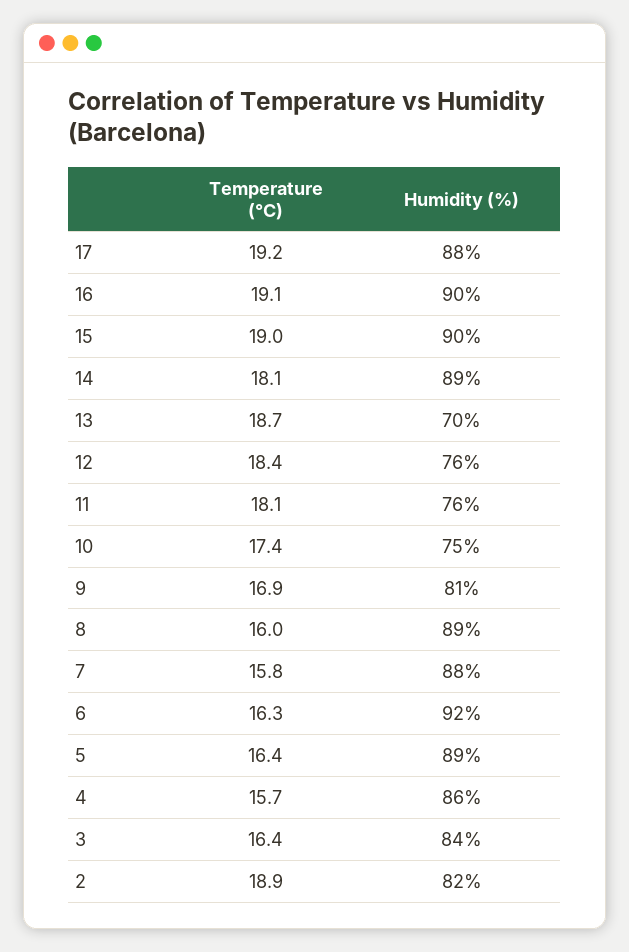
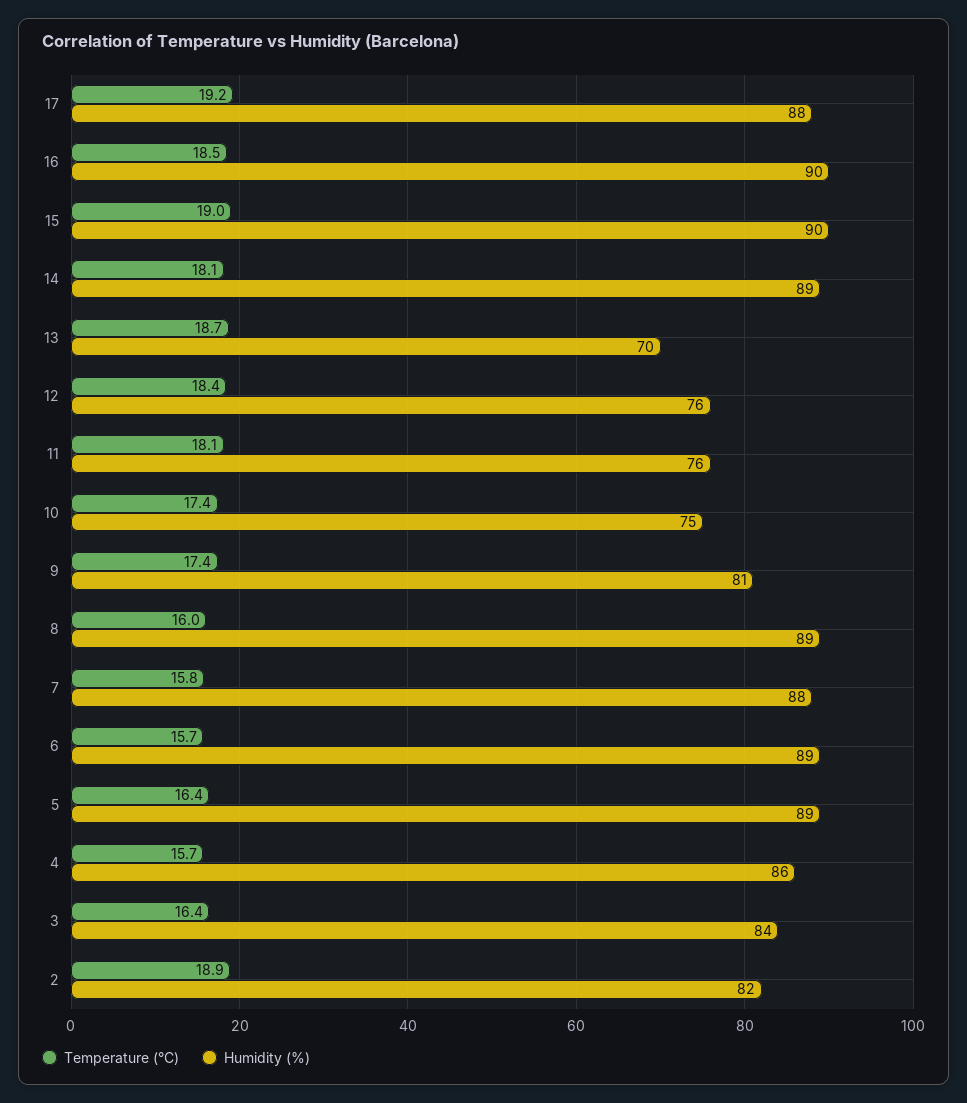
  {
    "Temperature (°C)": {
      "17": 19.2,
-     "16": 19.1,
+     "16": 18.5,
      "15": 19,
      "14": 18.1,
      "13": 18.7,
      "12": 18.4,
      "11": 18.1,
      "10": 17.4,
-     "9": 16.9,
+     "9": 17.4,
      "8": 16,
      "7": 15.8,
-     "6": 16.3,
+     "6": 15.7,
      "5": 16.4,
      "4": 15.7,
      "3": 16.4,
      "2": 18.9
    },
    "Humidity (%)": {
      "17": 88,
      "16": 90,
      "15": 90,
      "14": 89,
      "13": 70,
      "12": 76,
      "11": 76,
      "10": 75,
      "9": 81,
      "8": 89,
      "7": 88,
-     "6": 92,
+     "6": 89,
      "5": 89,
      "4": 86,
      "3": 84,
      "2": 82
    }
  }

